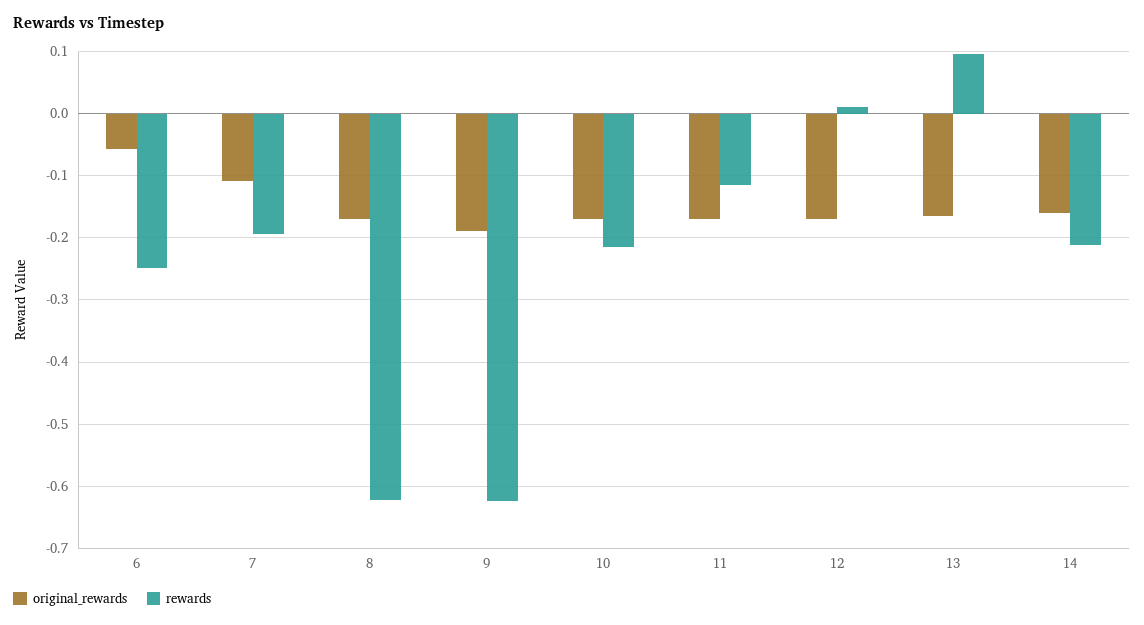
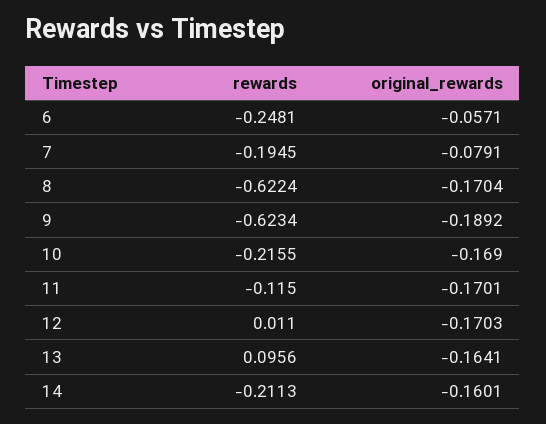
  {
    "original_rewards": {
      "6": -0.0571,
-     "7": -0.11,
+     "7": -0.0791,
      "8": -0.1704,
      "9": -0.1892,
      "10": -0.169,
      "11": -0.1701,
      "12": -0.1703,
      "13": -0.1641,
      "14": -0.1601
    },
    "rewards": {
      "6": -0.2481,
      "7": -0.1945,
      "8": -0.6224,
      "9": -0.6234,
      "10": -0.2155,
      "11": -0.115,
      "12": 0.011,
      "13": 0.0956,
      "14": -0.2113
    }
  }

